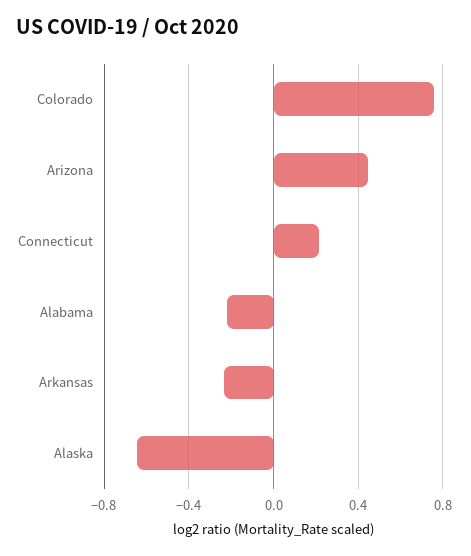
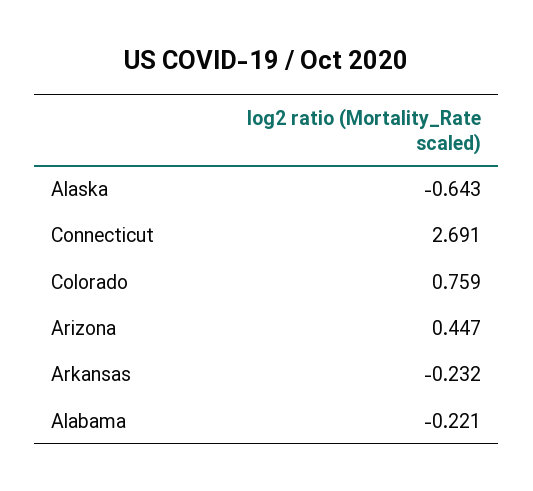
  {
    "Colorado": 0.759,
    "Arizona": 0.447,
-   "Connecticut": 0.2,
+   "Connecticut": 2.691,
    "Alabama": -0.221,
    "Arkansas": -0.232,
    "Alaska": -0.643
  }

